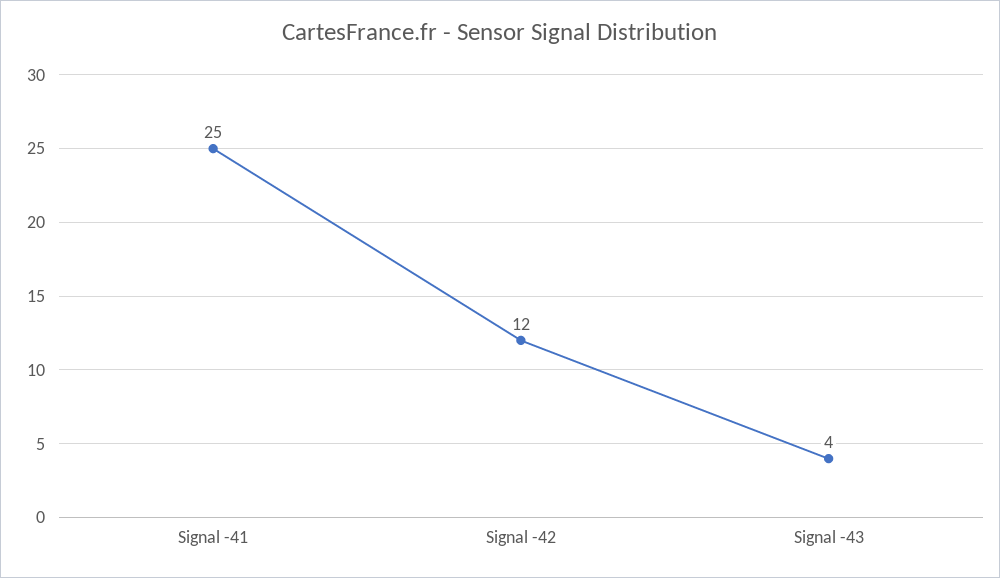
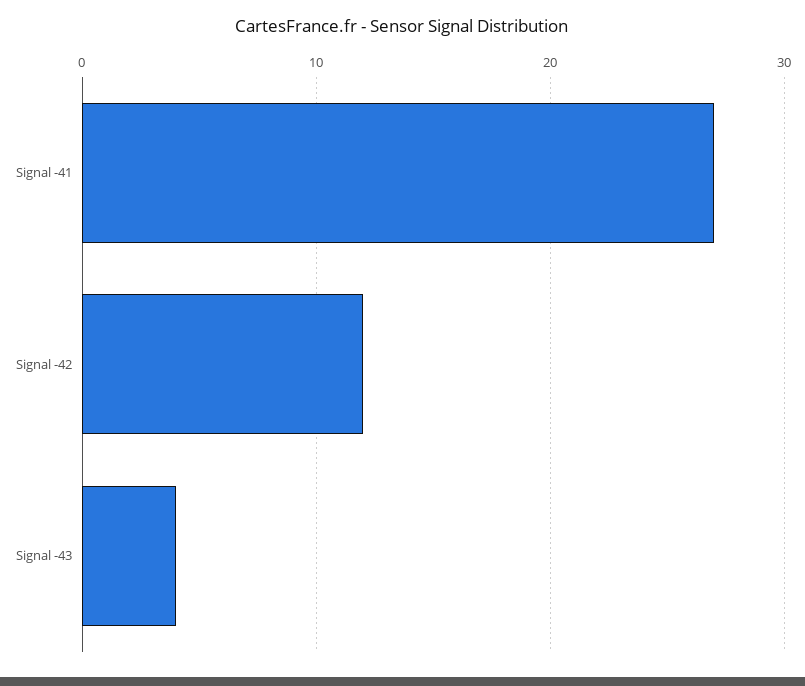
  {
-   "Signal -41": 25,
+   "Signal -41": 27,
    "Signal -42": 12,
    "Signal -43": 4
  }

